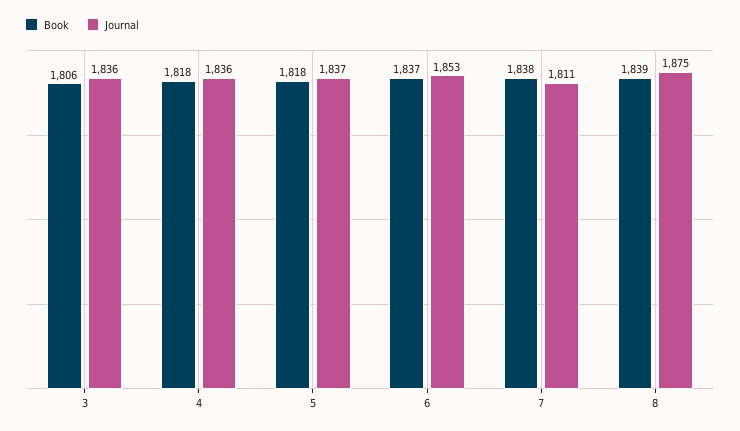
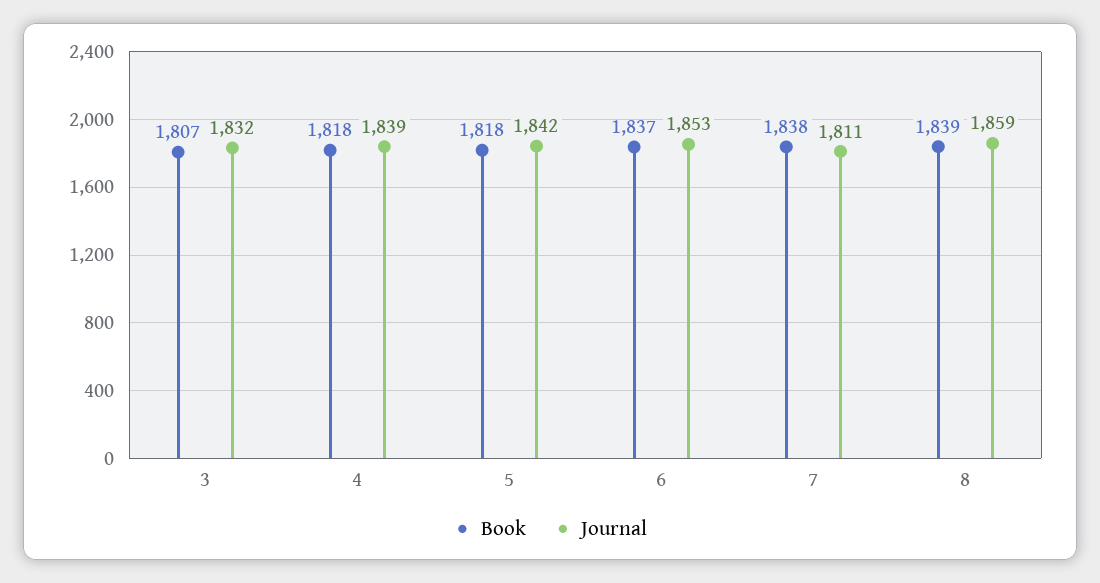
  {
    "Book": {
-     "3": 1806,
+     "3": 1807,
      "4": 1818,
      "5": 1818,
      "6": 1837,
      "7": 1838,
      "8": 1839
    },
    "Journal": {
-     "3": 1836,
+     "3": 1832,
-     "4": 1836,
+     "4": 1839,
-     "5": 1837,
+     "5": 1842,
      "6": 1853,
      "7": 1811,
-     "8": 1875
+     "8": 1859
    }
  }

